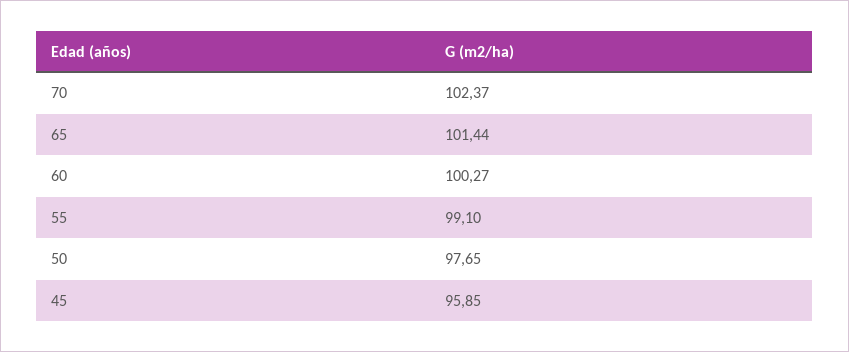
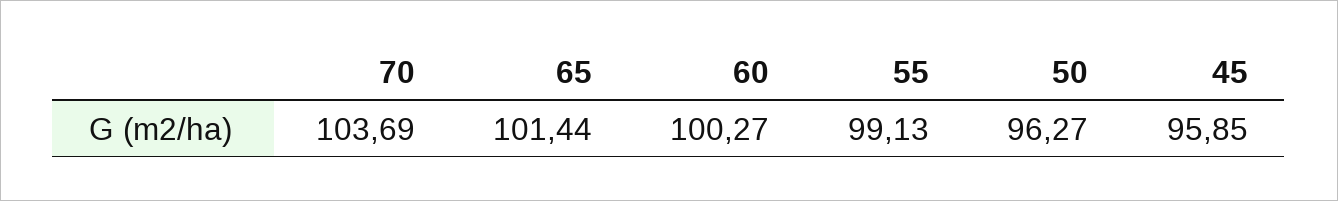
  {
-   "70": 102.37,
+   "70": 103.69,
    "65": 101.44,
    "60": 100.27,
-   "55": 99.1,
+   "55": 99.13,
-   "50": 97.65,
+   "50": 96.27,
    "45": 95.85
  }

